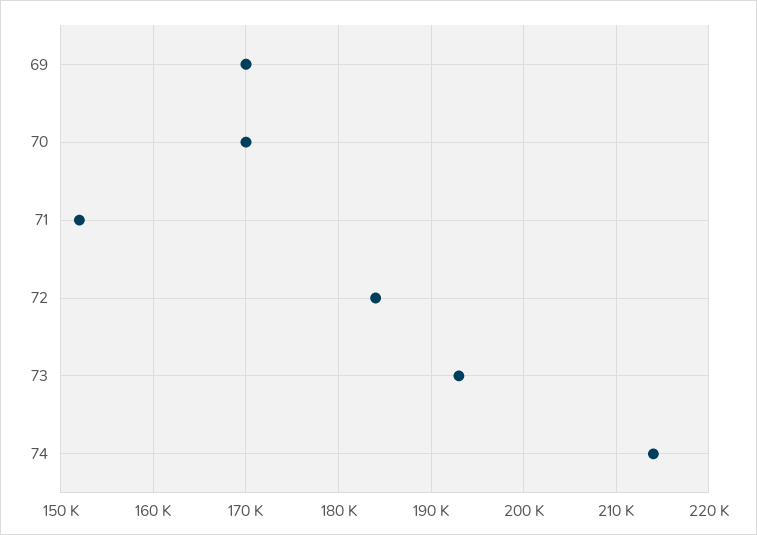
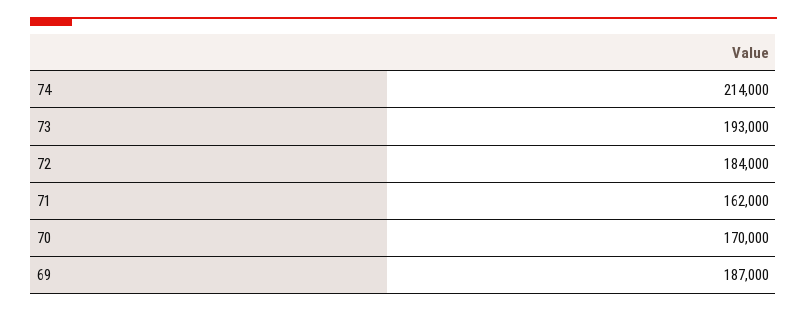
  {
-   "69": 170000,
+   "69": 187000,
    "70": 170000,
-   "71": 152000,
+   "71": 162000,
    "72": 184000,
    "73": 193000,
    "74": 214000
  }

